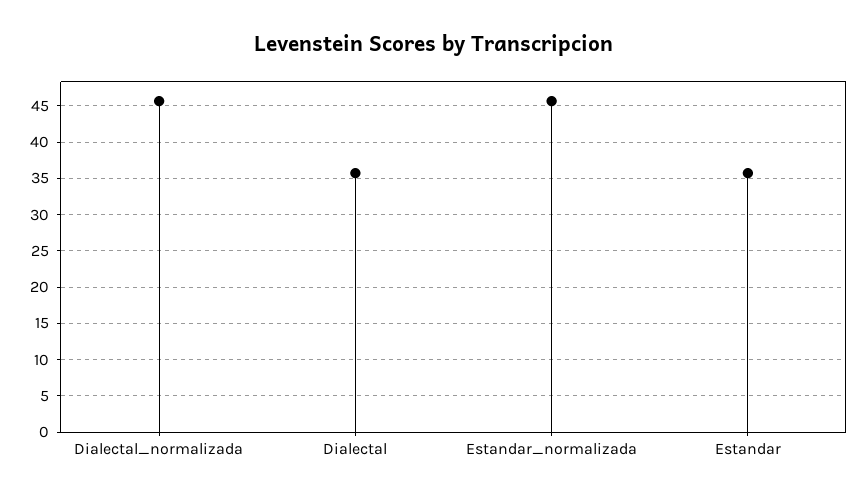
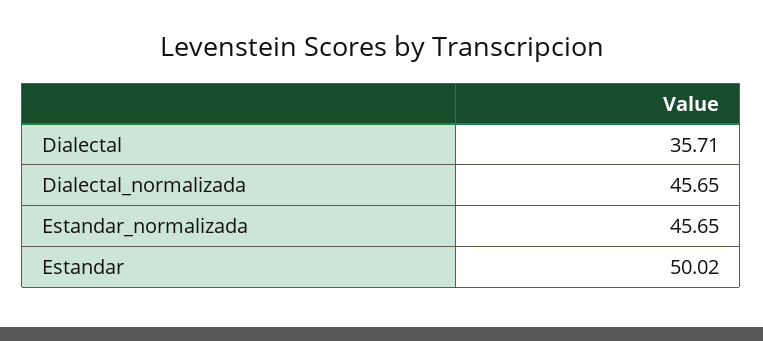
  {
    "Dialectal_normalizada": 45.65,
    "Dialectal": 35.71,
    "Estandar_normalizada": 45.65,
-   "Estandar": 36
+   "Estandar": 50.02
  }

